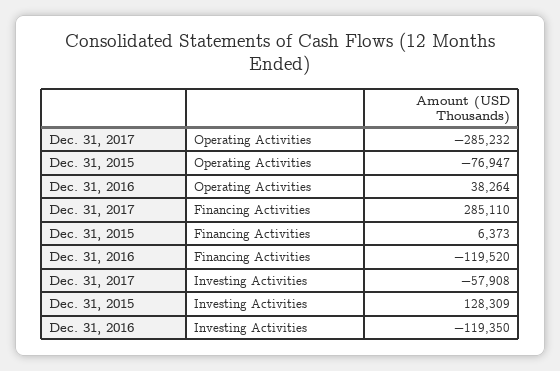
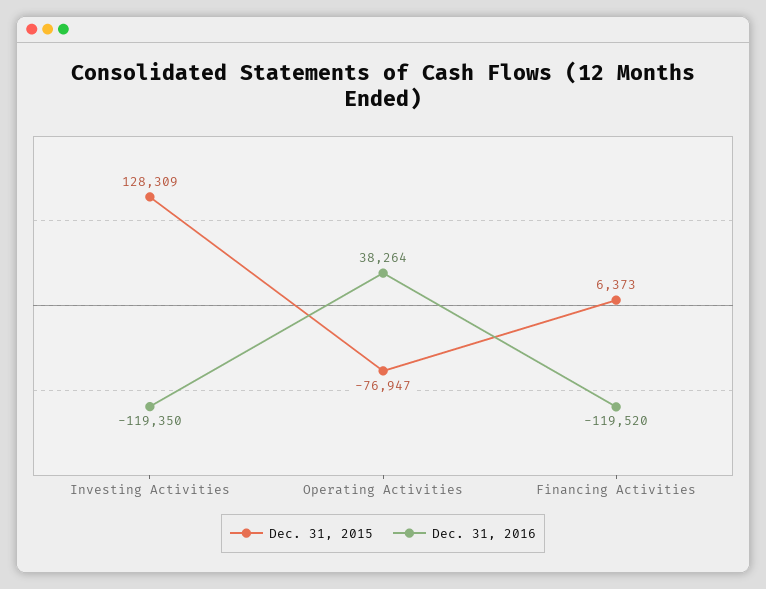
  {
-   "Dec. 31, 2017": {
-     "Operating Activities": -285232,
-     "Financing Activities": 285110,
-     "Investing Activities": -57908
-   },
    "Dec. 31, 2015": {
      "Operating Activities": -76947,
      "Financing Activities": 6373,
      "Investing Activities": 128309
    },
    "Dec. 31, 2016": {
      "Operating Activities": 38264,
      "Financing Activities": -119520,
      "Investing Activities": -119350
    }
  }

